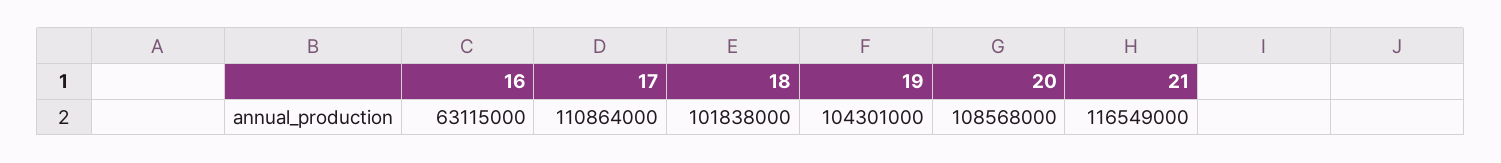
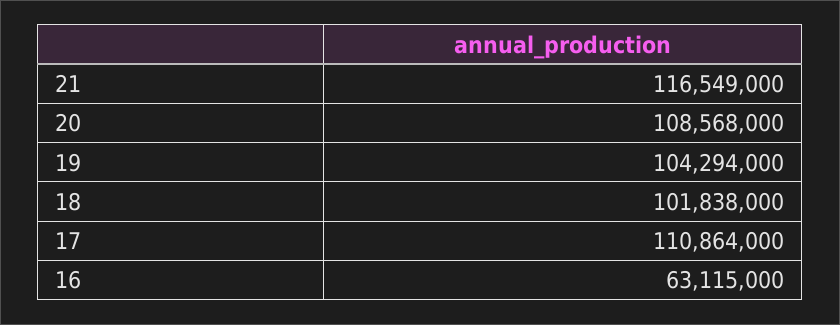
  {
    "16": 63115000,
    "17": 110864000,
    "18": 101838000,
-   "19": 104301000,
+   "19": 104294000,
    "20": 108568000,
    "21": 116549000
  }

